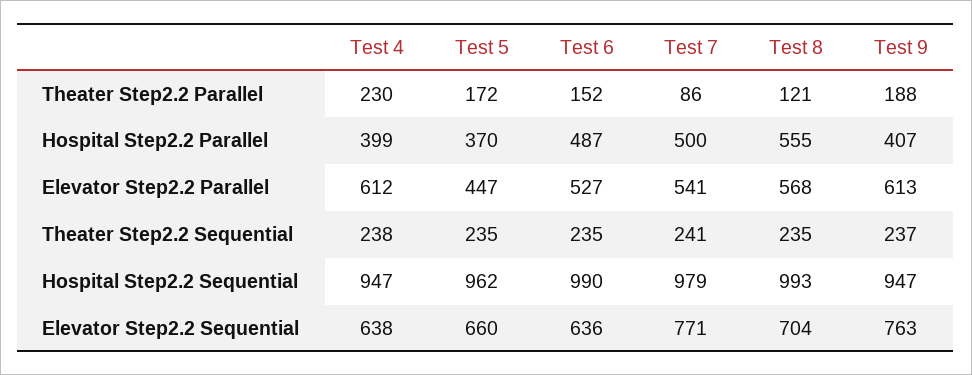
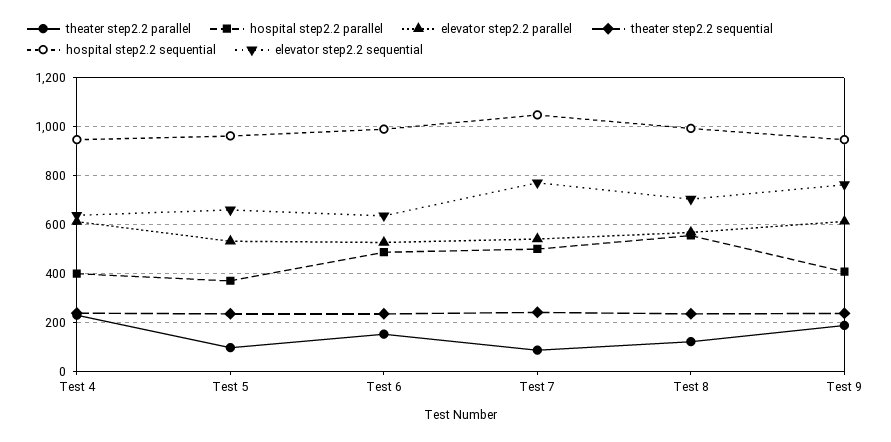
  {
    "Theater Step2.2 Parallel": {
      "Test 4": 230,
-     "Test 5": 172,
+     "Test 5": 100,
      "Test 6": 152,
      "Test 7": 86,
      "Test 8": 121,
      "Test 9": 188
    },
    "Hospital Step2.2 Parallel": {
      "Test 4": 399,
      "Test 5": 370,
      "Test 6": 487,
      "Test 7": 500,
      "Test 8": 555,
      "Test 9": 407
    },
    "Elevator Step2.2 Parallel": {
      "Test 4": 612,
-     "Test 5": 447,
+     "Test 5": 525,
      "Test 6": 527,
      "Test 7": 541,
      "Test 8": 568,
      "Test 9": 613
    },
    "Theater Step2.2 Sequential": {
      "Test 4": 238,
      "Test 5": 235,
      "Test 6": 235,
      "Test 7": 241,
      "Test 8": 235,
      "Test 9": 237
    },
    "Hospital Step2.2 Sequential": {
      "Test 4": 947,
      "Test 5": 962,
      "Test 6": 990,
-     "Test 7": 979,
+     "Test 7": 1050,
      "Test 8": 993,
      "Test 9": 947
    },
    "Elevator Step2.2 Sequential": {
      "Test 4": 638,
      "Test 5": 660,
      "Test 6": 636,
      "Test 7": 771,
      "Test 8": 704,
      "Test 9": 763
    }
  }

